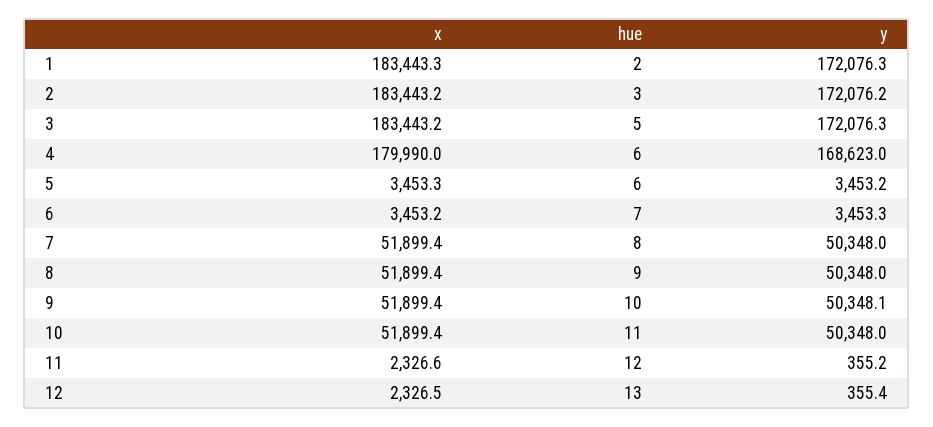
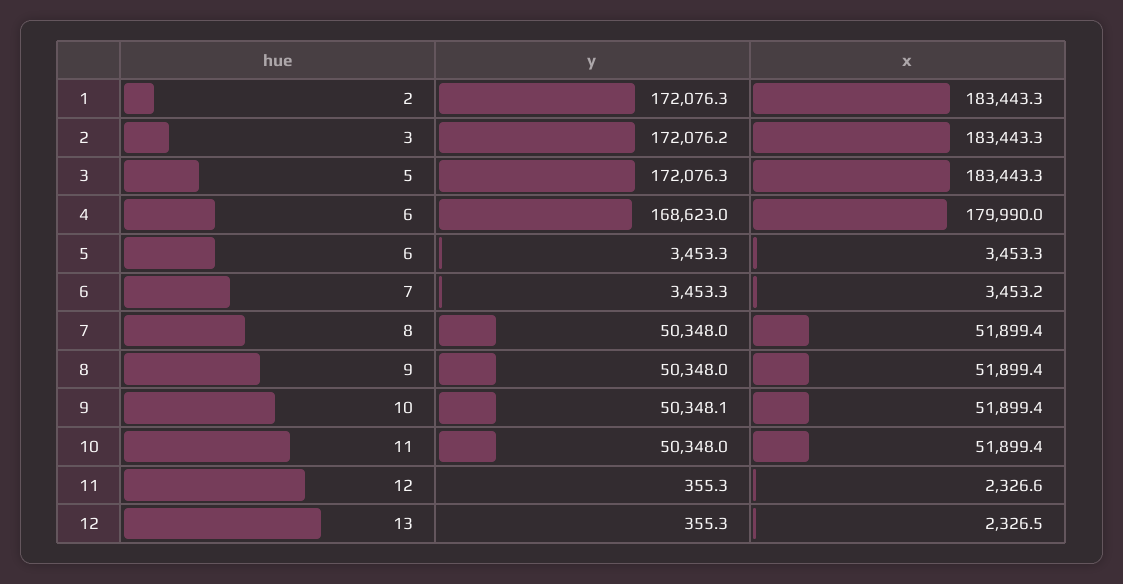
  {
    "x": {
      "1": 183443.3,
-     "2": 183443.2,
+     "2": 183443.3,
-     "3": 183443.2,
+     "3": 183443.3,
      "4": 179990,
      "5": 3453.3,
      "6": 3453.2,
      "7": 51899.4,
      "8": 51899.4,
      "9": 51899.4,
      "10": 51899.4,
      "11": 2326.6,
      "12": 2326.5
    },
    "hue": {
      "1": 2,
      "2": 3,
      "3": 5,
      "4": 6,
      "5": 6,
      "6": 7,
      "7": 8,
      "8": 9,
      "9": 10,
      "10": 11,
      "11": 12,
      "12": 13
    },
    "y": {
      "1": 172076.3,
      "2": 172076.2,
      "3": 172076.3,
      "4": 168623,
-     "5": 3453.2,
+     "5": 3453.3,
      "6": 3453.3,
      "7": 50348,
      "8": 50348,
      "9": 50348.1,
      "10": 50348,
-     "11": 355.2,
+     "11": 355.3,
-     "12": 355.4
+     "12": 355.3
    }
  }

